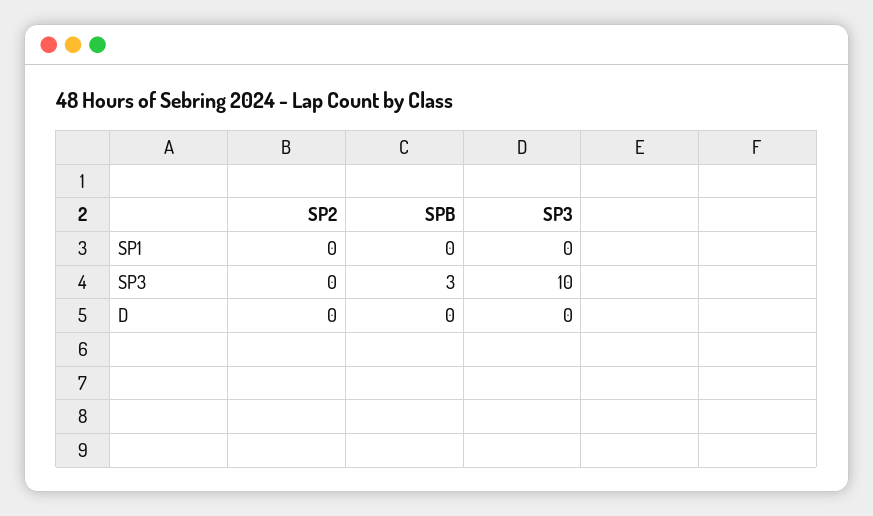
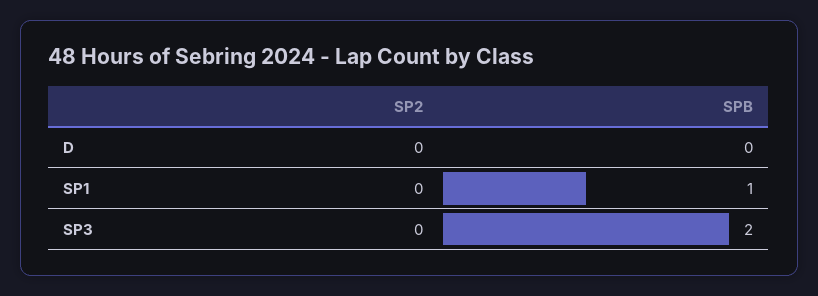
  {
    "SP2": {
      "SP1": 0,
      "SP3": 0,
      "D": 0
    },
    "SPB": {
-     "SP1": 0,
+     "SP1": 1,
-     "SP3": 3,
+     "SP3": 2,
      "D": 0
-   },
+   }
-   "SP3": {
-     "SP1": 0,
-     "SP3": 10,
-     "D": 0
-   }
  }

